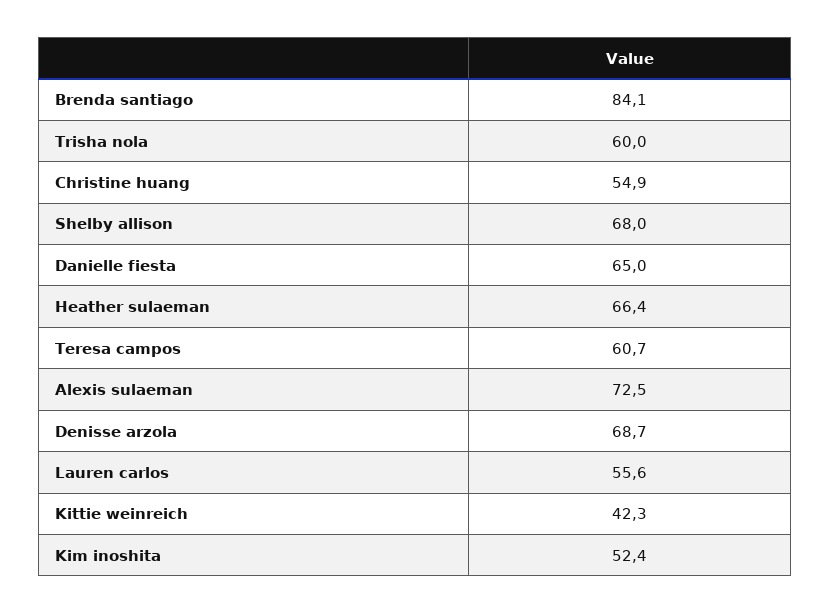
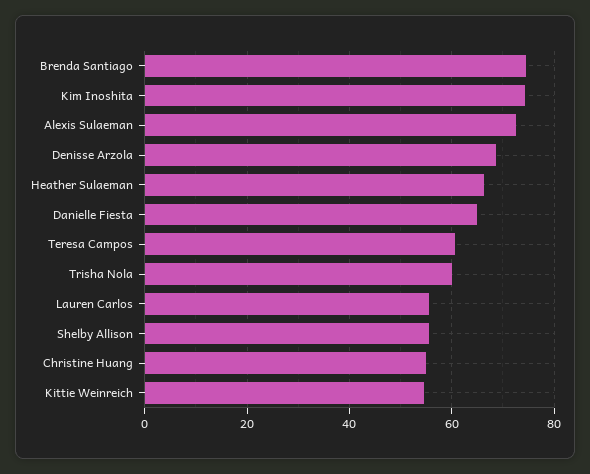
  {
-   "Brenda santiago": 84.1,
+   "Brenda santiago": 74,
    "Trisha nola": 60,
    "Christine huang": 54.9,
-   "Shelby allison": 68,
+   "Shelby allison": 56,
    "Danielle fiesta": 65,
    "Heather sulaeman": 66.4,
    "Teresa campos": 60.7,
    "Alexis sulaeman": 72.5,
    "Denisse arzola": 68.7,
    "Lauren carlos": 55.6,
-   "Kittie weinreich": 42.3,
+   "Kittie weinreich": 54,
-   "Kim inoshita": 52.4
+   "Kim inoshita": 74
  }

